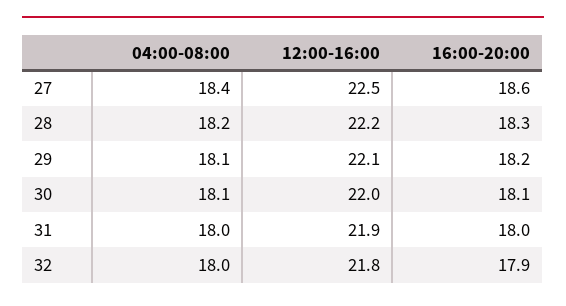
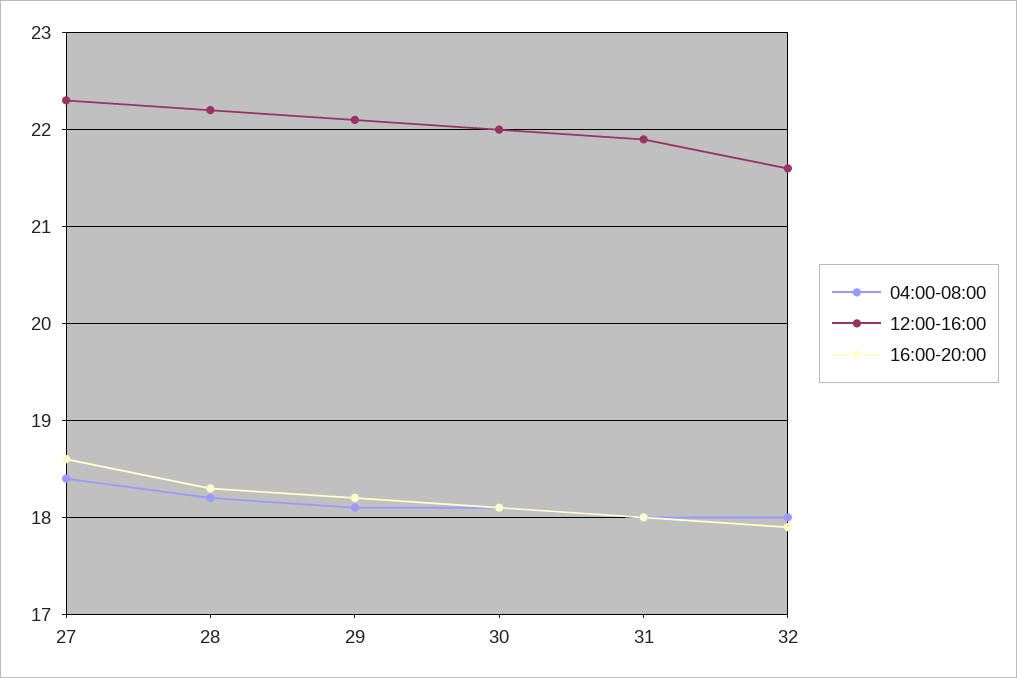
  {
    "04:00-08:00": {
      "27": 18.4,
      "28": 18.2,
      "29": 18.1,
      "30": 18.1,
      "31": 18,
      "32": 18
    },
    "12:00-16:00": {
-     "27": 22.5,
+     "27": 22.3,
      "28": 22.2,
      "29": 22.1,
      "30": 22,
      "31": 21.9,
-     "32": 21.8
+     "32": 21.6
    },
    "16:00-20:00": {
      "27": 18.6,
      "28": 18.3,
      "29": 18.2,
      "30": 18.1,
      "31": 18,
      "32": 17.9
    }
  }

